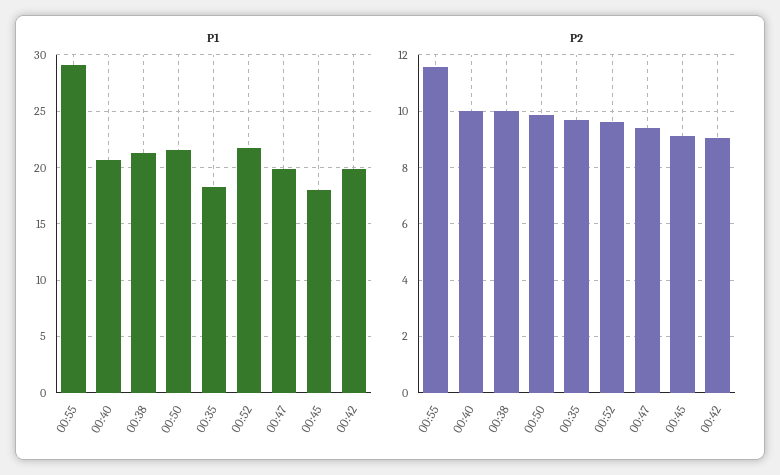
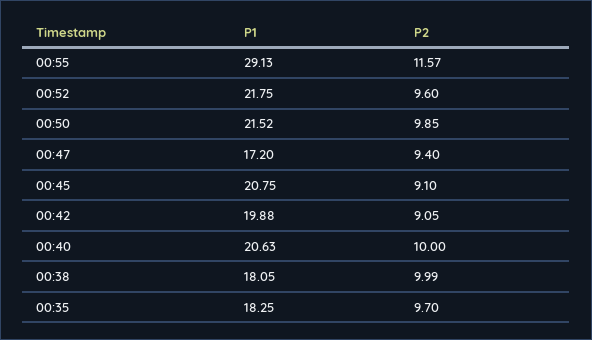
  {
    "P1": {
      "00:55": 29.13,
      "00:40": 20.63,
-     "00:38": 21,
+     "00:38": 18.05,
      "00:50": 21.52,
      "00:35": 18.25,
      "00:52": 21.75,
-     "00:47": 20,
+     "00:47": 17.2,
-     "00:45": 18,
+     "00:45": 20.75,
      "00:42": 19.88
    },
    "P2": {
      "00:55": 11.57,
      "00:40": 10,
      "00:38": 9.99,
      "00:50": 9.85,
      "00:35": 9.7,
      "00:52": 9.6,
      "00:47": 9.4,
      "00:45": 9.1,
      "00:42": 9.05
    }
  }

